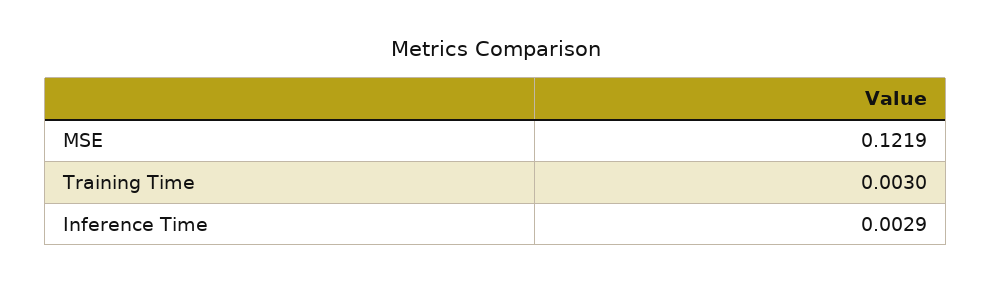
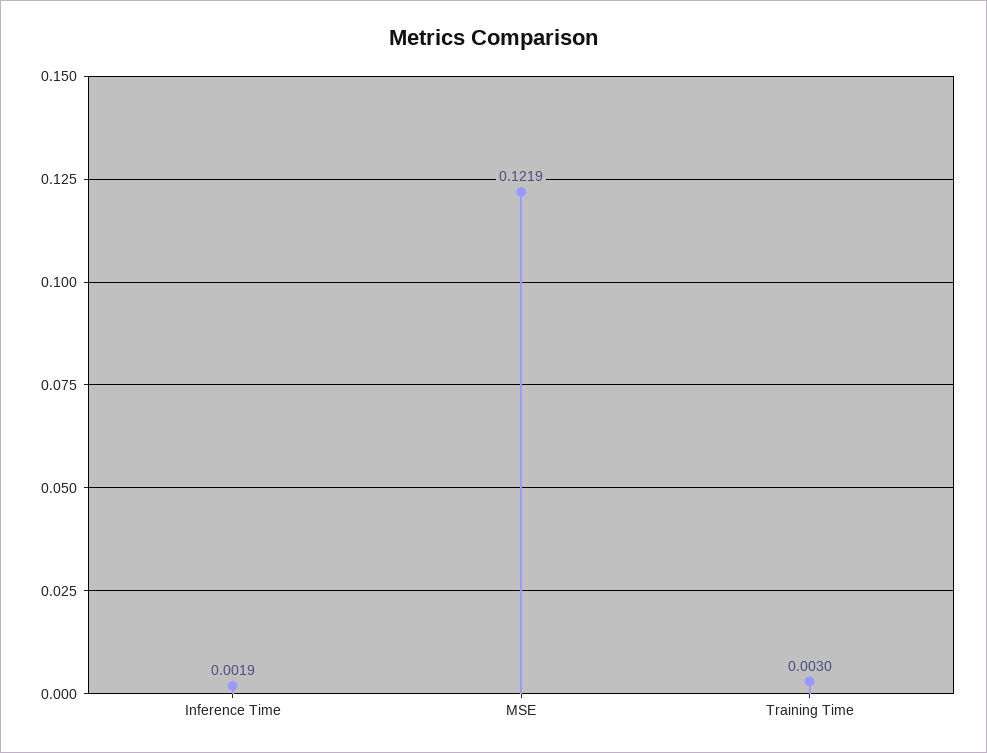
  {
    "MSE": 0.1219,
    "Training Time": 0.003,
-   "Inference Time": 0.0029
+   "Inference Time": 0.0019
  }

